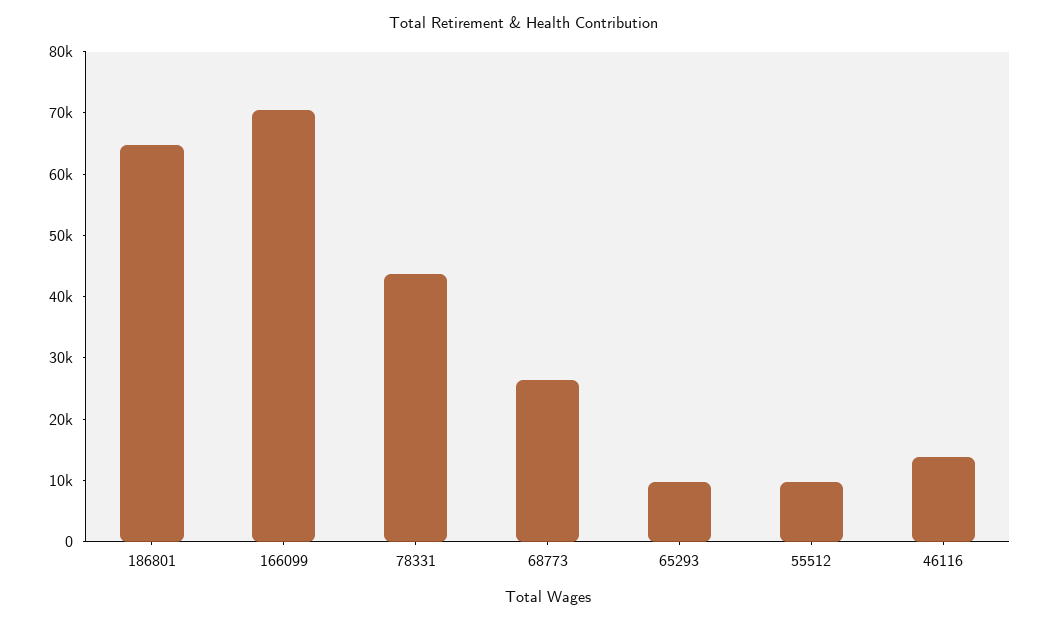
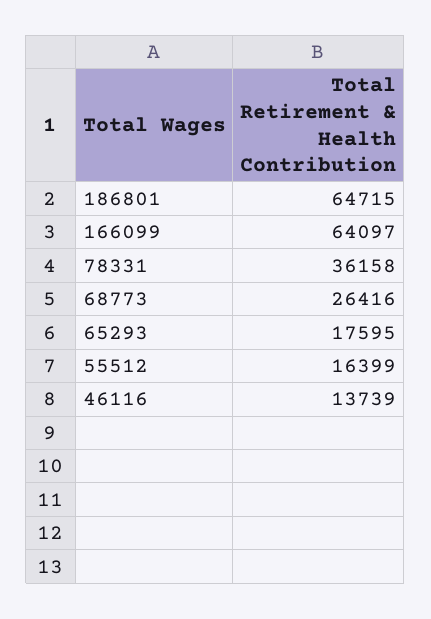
  {
    "186801": 64715,
-   "166099": 70000,
+   "166099": 64097,
-   "78331": 44000,
+   "78331": 36158,
    "68773": 26416,
-   "65293": 10000,
+   "65293": 17595,
-   "55512": 10000,
+   "55512": 16399,
    "46116": 13739
  }

